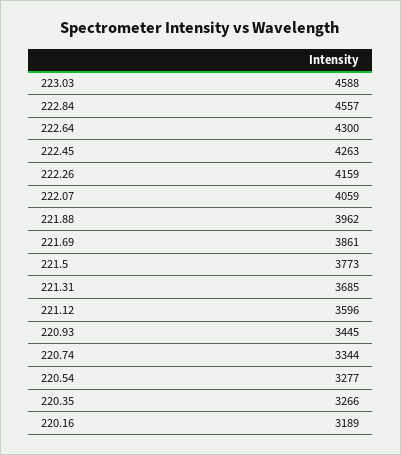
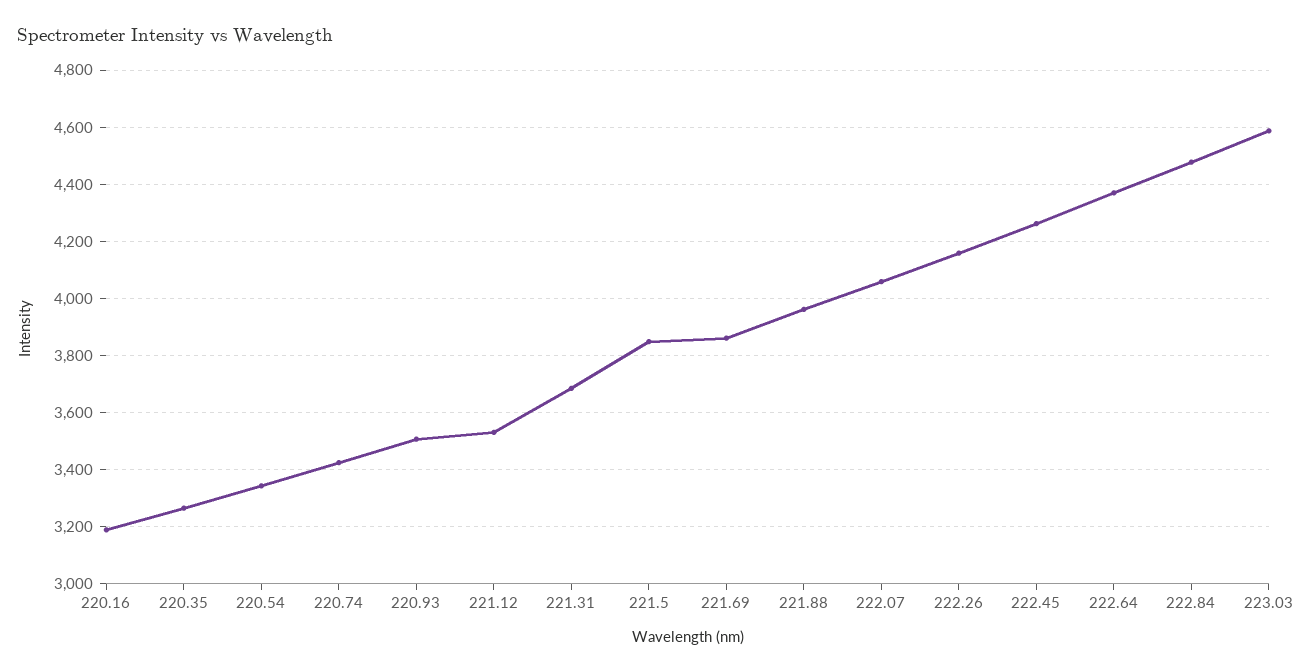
  {
    "223.03": 4588,
-   "222.84": 4557,
+   "222.84": 4475,
-   "222.64": 4300,
+   "222.64": 4375,
    "222.45": 4263,
    "222.26": 4159,
    "222.07": 4059,
    "221.88": 3962,
    "221.69": 3861,
-   "221.5": 3773,
+   "221.5": 3850,
    "221.31": 3685,
-   "221.12": 3596,
+   "221.12": 3525,
-   "220.93": 3445,
+   "220.93": 3500,
-   "220.74": 3344,
+   "220.74": 3425,
-   "220.54": 3277,
+   "220.54": 3350,
    "220.35": 3266,
    "220.16": 3189
  }

